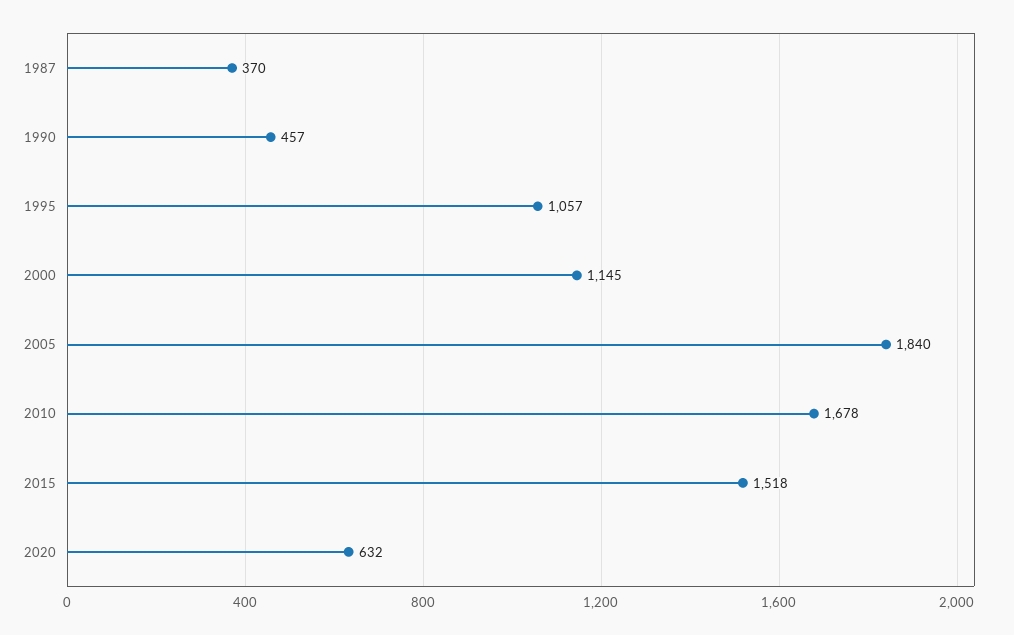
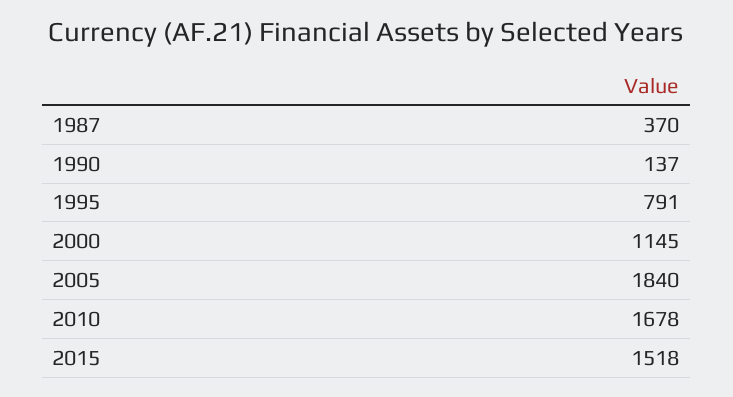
  {
    "1987": 370,
-   "1990": 457,
+   "1990": 137,
-   "1995": 1057,
+   "1995": 791,
    "2000": 1145,
    "2005": 1840,
    "2010": 1678,
-   "2015": 1518,
+   "2015": 1518
-   "2020": 632
  }

